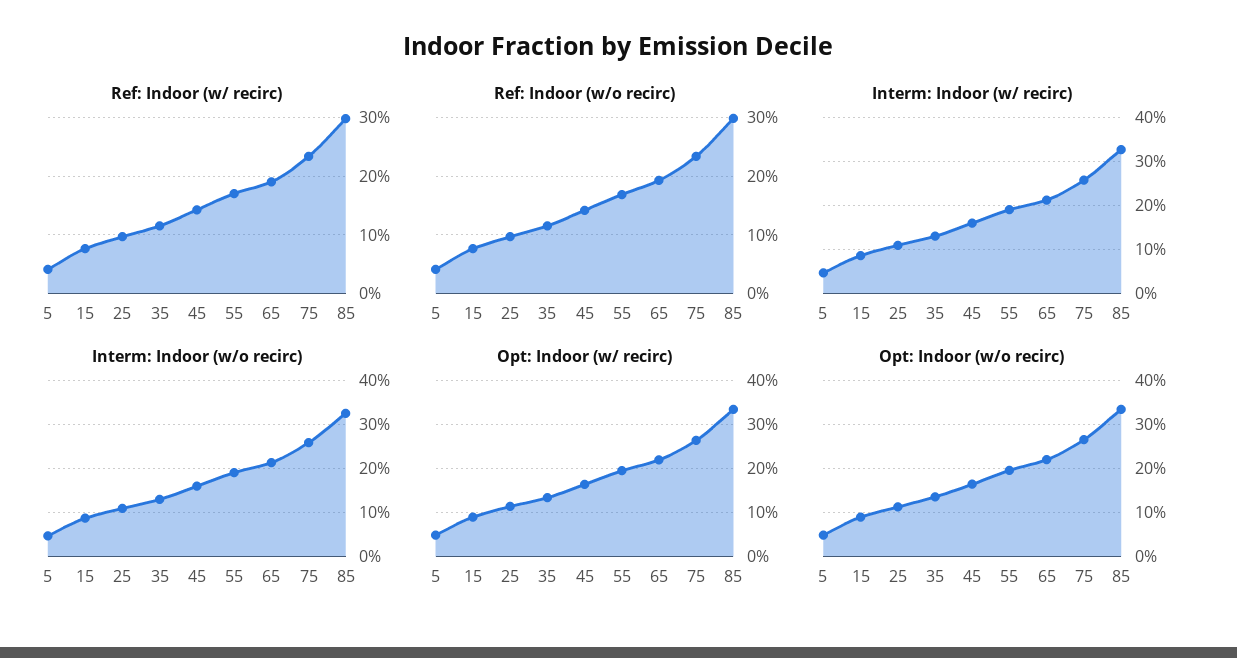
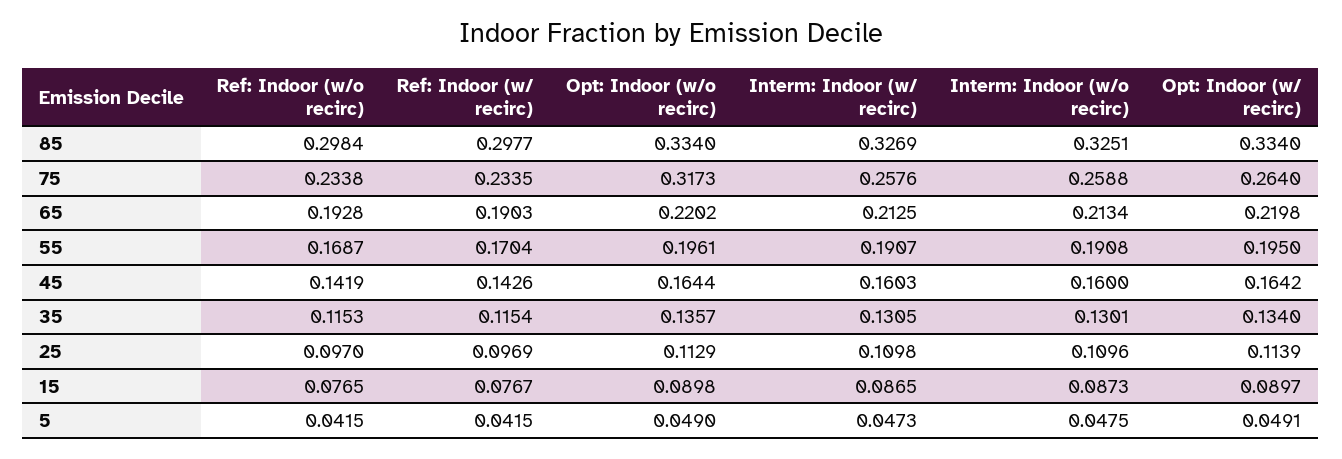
  {
    "Ref: Indoor (w/ recirc)": {
      "5": 0.0415,
      "15": 0.0767,
      "25": 0.0969,
      "35": 0.1154,
      "45": 0.1426,
      "55": 0.1704,
      "65": 0.1903,
      "75": 0.2335,
      "85": 0.2977
    },
    "Ref: Indoor (w/o recirc)": {
      "5": 0.0415,
      "15": 0.0765,
      "25": 0.097,
      "35": 0.1153,
      "45": 0.1419,
      "55": 0.1687,
      "65": 0.1928,
      "75": 0.2338,
      "85": 0.2984
    },
    "Interm: Indoor (w/ recirc)": {
      "5": 0.0473,
      "15": 0.0865,
      "25": 0.1098,
      "35": 0.1305,
      "45": 0.1603,
      "55": 0.1907,
      "65": 0.2125,
      "75": 0.2576,
      "85": 0.3269
    },
    "Interm: Indoor (w/o recirc)": {
      "5": 0.0475,
      "15": 0.0873,
      "25": 0.1096,
      "35": 0.1301,
      "45": 0.16,
      "55": 0.1908,
      "65": 0.2134,
      "75": 0.2588,
      "85": 0.3251
    },
    "Opt: Indoor (w/ recirc)": {
      "5": 0.0491,
      "15": 0.0897,
      "25": 0.1139,
      "35": 0.134,
      "45": 0.1642,
      "55": 0.195,
      "65": 0.2198,
      "75": 0.264,
      "85": 0.334
    },
    "Opt: Indoor (w/o recirc)": {
      "5": 0.049,
      "15": 0.0898,
      "25": 0.1129,
      "35": 0.1357,
      "45": 0.1644,
      "55": 0.1961,
      "65": 0.2202,
-     "75": 0.26,
+     "75": 0.3173,
      "85": 0.334
    }
  }

